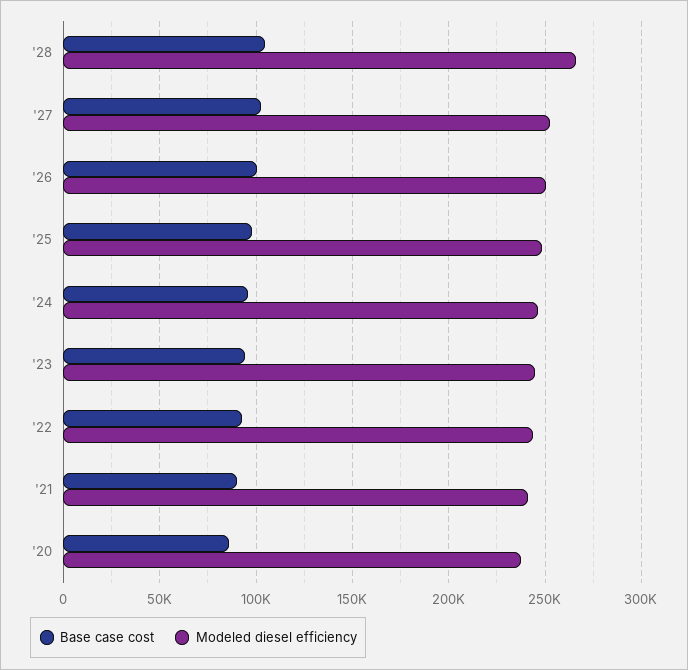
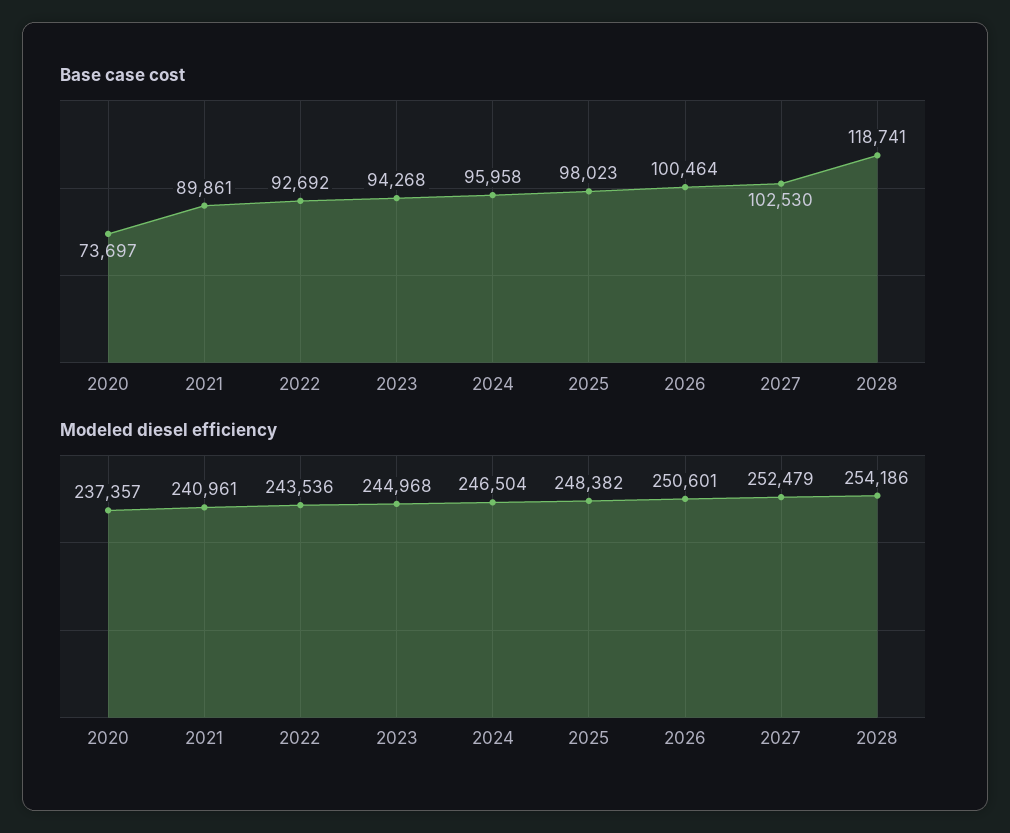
  {
    "Base case cost": {
-     "'28": 105000,
+     "'28": 118741,
      "'27": 102530,
      "'26": 100464,
      "'25": 98023,
      "'24": 95958,
      "'23": 94268,
      "'22": 92692,
      "'21": 89861,
-     "'20": 85000
+     "'20": 73697
    },
    "Modeled diesel efficiency": {
-     "'28": 265000,
+     "'28": 254186,
      "'27": 252479,
      "'26": 250601,
      "'25": 248382,
      "'24": 246504,
      "'23": 244968,
      "'22": 243536,
      "'21": 240961,
      "'20": 237357
    }
  }

